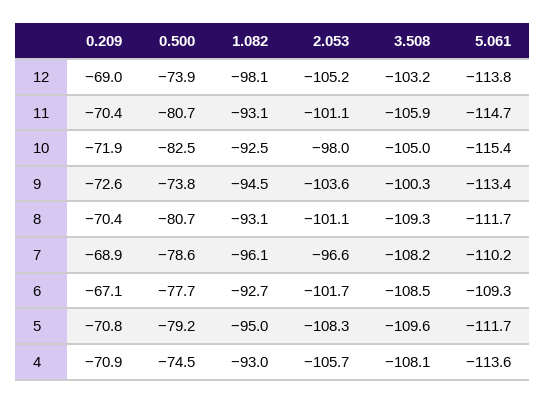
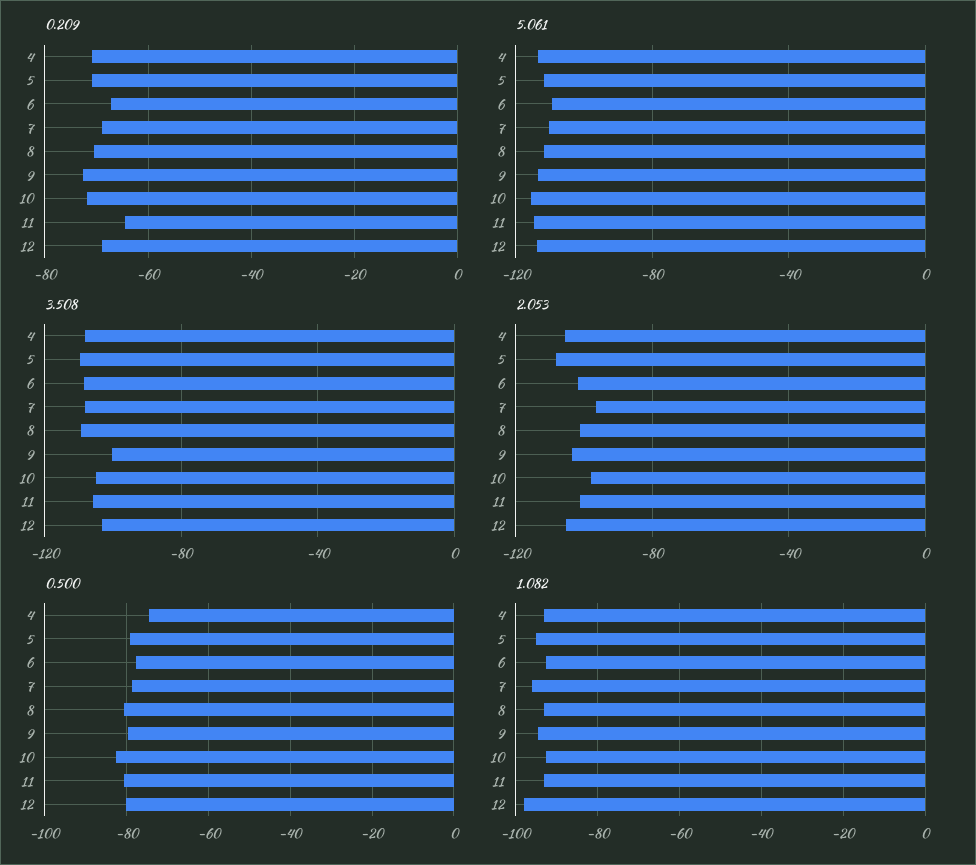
  {
    "0.209": {
      "12": -69,
-     "11": -70.4,
+     "11": -64,
      "10": -71.9,
      "9": -72.6,
      "8": -70.4,
      "7": -68.9,
      "6": -67.1,
      "5": -70.8,
      "4": -70.9
    },
    "0.500": {
-     "12": -73.9,
+     "12": -80,
      "11": -80.7,
      "10": -82.5,
-     "9": -73.8,
+     "9": -80,
      "8": -80.7,
      "7": -78.6,
      "6": -77.7,
      "5": -79.2,
      "4": -74.5
    },
    "1.082": {
      "12": -98.1,
      "11": -93.1,
      "10": -92.5,
      "9": -94.5,
      "8": -93.1,
      "7": -96.1,
      "6": -92.7,
      "5": -95,
      "4": -93
    },
    "2.053": {
      "12": -105.2,
      "11": -101.1,
      "10": -98,
      "9": -103.6,
      "8": -101.1,
      "7": -96.6,
      "6": -101.7,
      "5": -108.3,
      "4": -105.7
    },
    "3.508": {
      "12": -103.2,
      "11": -105.9,
      "10": -105,
      "9": -100.3,
      "8": -109.3,
      "7": -108.2,
      "6": -108.5,
      "5": -109.6,
      "4": -108.1
    },
    "5.061": {
      "12": -113.8,
      "11": -114.7,
      "10": -115.4,
      "9": -113.4,
      "8": -111.7,
      "7": -110.2,
      "6": -109.3,
      "5": -111.7,
      "4": -113.6
    }
  }

